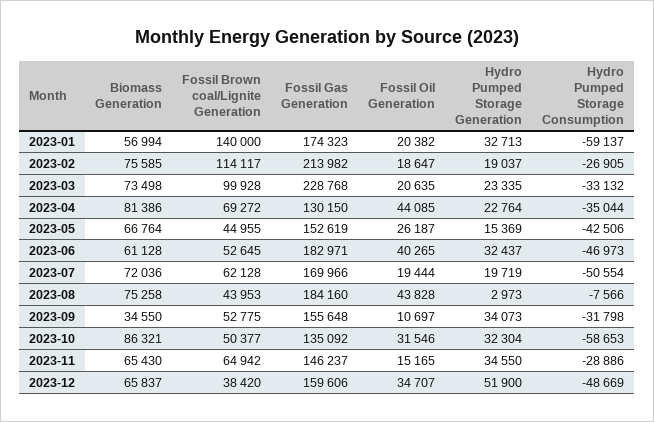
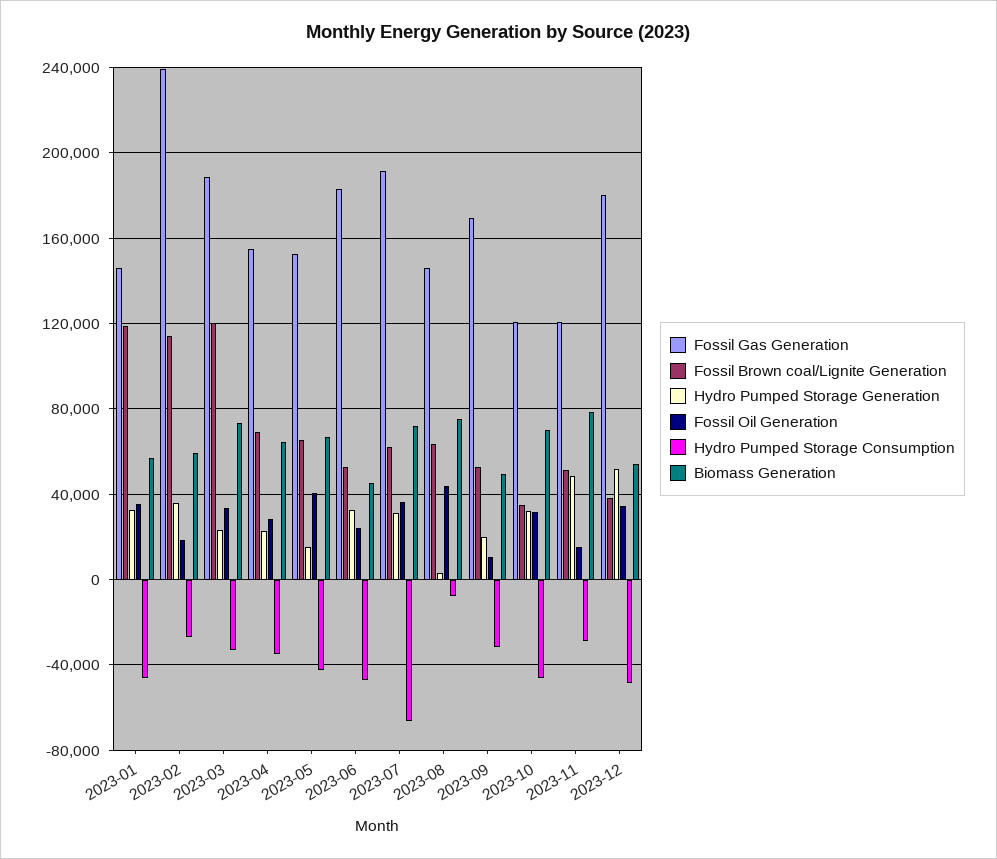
  {
    "Biomass Generation": {
      "2023-01": 56994,
-     "2023-02": 75585,
+     "2023-02": 60000,
      "2023-03": 73498,
-     "2023-04": 81386,
+     "2023-04": 65000,
      "2023-05": 66764,
-     "2023-06": 61128,
+     "2023-06": 45000,
      "2023-07": 72036,
      "2023-08": 75258,
-     "2023-09": 34550,
+     "2023-09": 50000,
-     "2023-10": 86321,
+     "2023-10": 70000,
-     "2023-11": 65430,
+     "2023-11": 80000,
-     "2023-12": 65837
+     "2023-12": 55000
    },
    "Fossil Brown coal/Lignite Generation": {
-     "2023-01": 140000,
+     "2023-01": 120000,
      "2023-02": 114117,
-     "2023-03": 99928,
+     "2023-03": 120000,
      "2023-04": 69272,
-     "2023-05": 44955,
+     "2023-05": 65000,
      "2023-06": 52645,
      "2023-07": 62128,
-     "2023-08": 43953,
+     "2023-08": 65000,
      "2023-09": 52775,
-     "2023-10": 50377,
+     "2023-10": 35000,
-     "2023-11": 64942,
+     "2023-11": 50000,
      "2023-12": 38420
    },
    "Fossil Gas Generation": {
-     "2023-01": 174323,
+     "2023-01": 145000,
-     "2023-02": 213982,
+     "2023-02": 240000,
-     "2023-03": 228768,
+     "2023-03": 190000,
-     "2023-04": 130150,
+     "2023-04": 155000,
      "2023-05": 152619,
      "2023-06": 182971,
-     "2023-07": 169966,
+     "2023-07": 190000,
-     "2023-08": 184160,
+     "2023-08": 145000,
-     "2023-09": 155648,
+     "2023-09": 170000,
-     "2023-10": 135092,
+     "2023-10": 120000,
-     "2023-11": 146237,
+     "2023-11": 120000,
-     "2023-12": 159606
+     "2023-12": 180000
    },
    "Fossil Oil Generation": {
-     "2023-01": 20382,
+     "2023-01": 35000,
      "2023-02": 18647,
-     "2023-03": 20635,
+     "2023-03": 35000,
-     "2023-04": 44085,
+     "2023-04": 30000,
-     "2023-05": 26187,
+     "2023-05": 40000,
-     "2023-06": 40265,
+     "2023-06": 25000,
-     "2023-07": 19444,
+     "2023-07": 35000,
      "2023-08": 43828,
      "2023-09": 10697,
      "2023-10": 31546,
      "2023-11": 15165,
      "2023-12": 34707
    },
    "Hydro Pumped Storage Generation": {
      "2023-01": 32713,
-     "2023-02": 19037,
+     "2023-02": 35000,
      "2023-03": 23335,
      "2023-04": 22764,
      "2023-05": 15369,
      "2023-06": 32437,
-     "2023-07": 19719,
+     "2023-07": 30000,
      "2023-08": 2973,
-     "2023-09": 34073,
+     "2023-09": 20000,
      "2023-10": 32304,
-     "2023-11": 34550,
+     "2023-11": 50000,
      "2023-12": 51900
    },
    "Hydro Pumped Storage Consumption": {
-     "2023-01": -59137,
+     "2023-01": -45000,
      "2023-02": -26905,
      "2023-03": -33132,
      "2023-04": -35044,
      "2023-05": -42506,
      "2023-06": -46973,
-     "2023-07": -50554,
+     "2023-07": -65000,
      "2023-08": -7566,
      "2023-09": -31798,
-     "2023-10": -58653,
+     "2023-10": -45000,
      "2023-11": -28886,
      "2023-12": -48669
    }
  }

